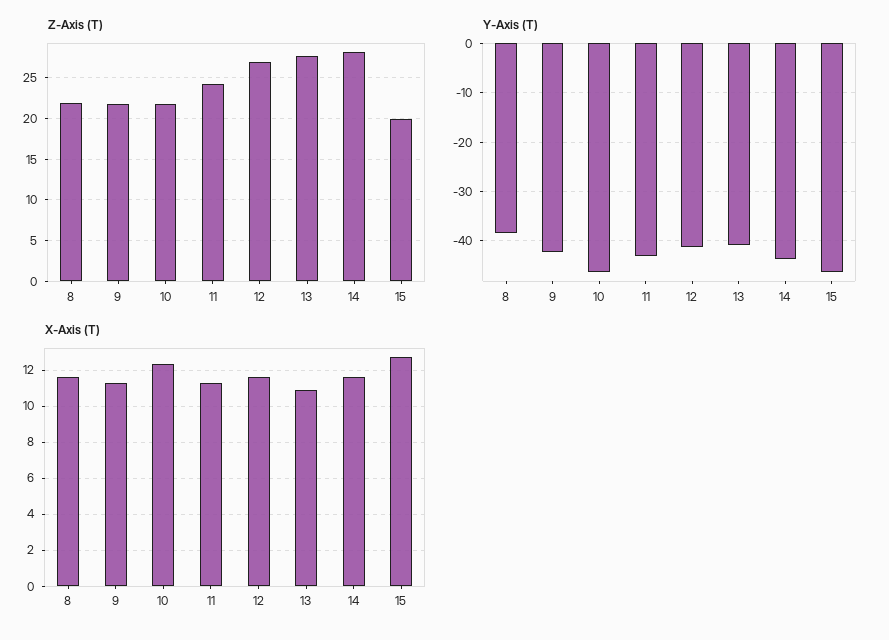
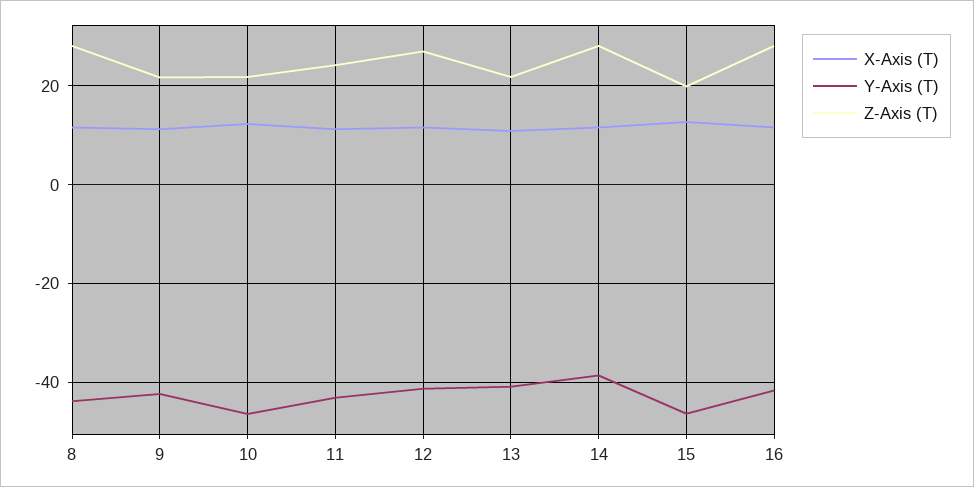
  {
    "Z-Axis (T)": {
-     "8": 22,
+     "8": 28,
      "9": 22,
      "10": 22,
      "11": 24,
      "12": 27,
-     "13": 28,
+     "13": 22,
      "14": 28,
-     "15": 20
+     "15": 20,
+     "16": 28
    },
    "Y-Axis (T)": {
-     "8": -38,
+     "8": -44,
      "9": -42,
      "10": -46,
      "11": -44,
      "12": -42,
      "13": -40,
-     "14": -44,
+     "14": -38,
-     "15": -46
+     "15": -46,
+     "16": -42
    },
    "X-Axis (T)": {
      "8": 11.5,
      "9": 11.5,
      "10": 12.5,
      "11": 11.5,
      "12": 11.5,
      "13": 11,
      "14": 11.5,
-     "15": 12.5
+     "15": 12.5,
+     "16": 12
    }
  }

